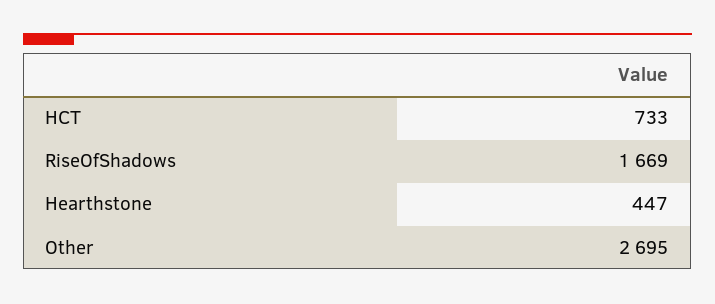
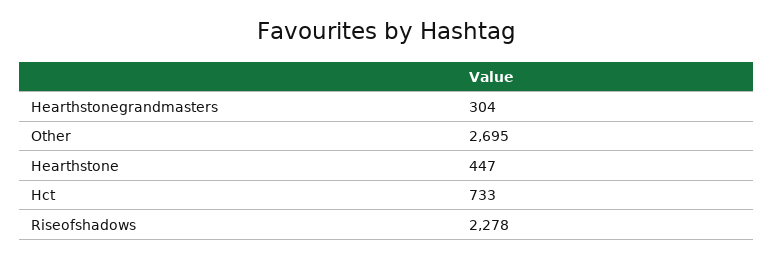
  {
    "HCT": 733,
-   "RiseOfShadows": 1669,
+   "RiseOfShadows": 2278,
    "Hearthstone": 447,
-   "Other": 2695
+   "Other": 2695,
+   "Hearthstonegrandmasters": 304
  }

